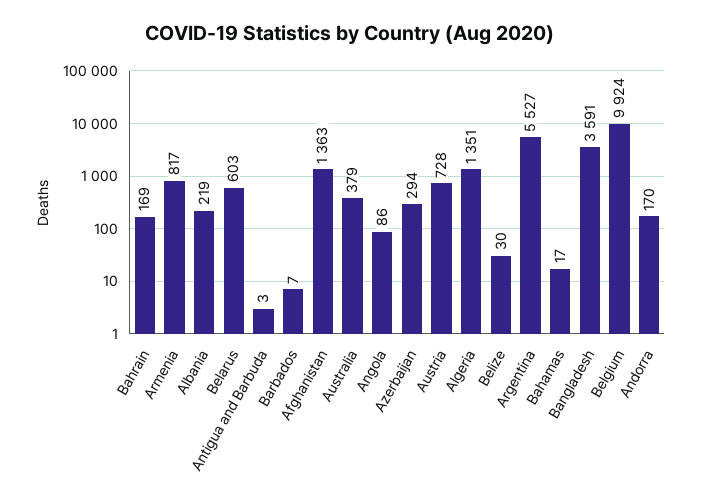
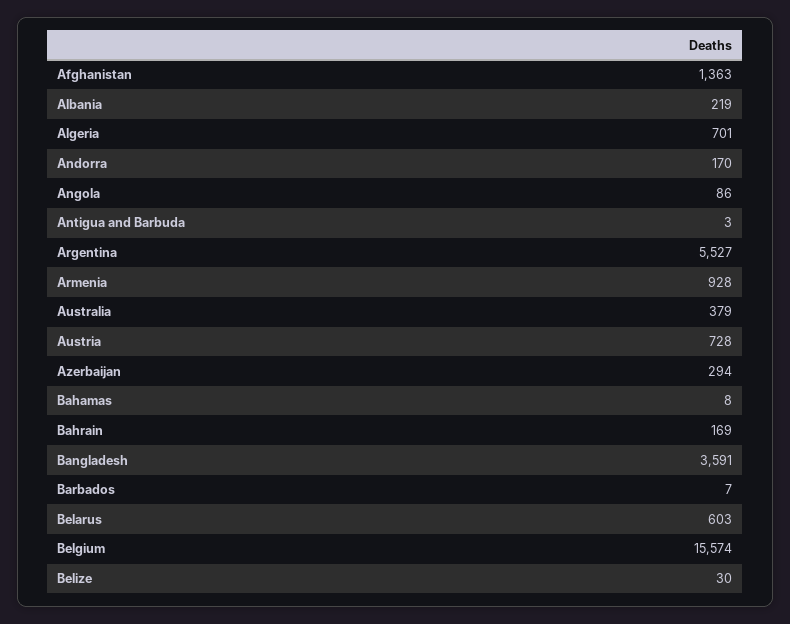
  {
    "Bahrain": 169,
-   "Armenia": 817,
+   "Armenia": 928,
    "Albania": 219,
    "Belarus": 603,
    "Antigua and Barbuda": 3,
    "Barbados": 7,
    "Afghanistan": 1363,
    "Australia": 379,
    "Angola": 86,
    "Azerbaijan": 294,
    "Austria": 728,
-   "Algeria": 1351,
+   "Algeria": 701,
    "Belize": 30,
    "Argentina": 5527,
-   "Bahamas": 17,
+   "Bahamas": 8,
    "Bangladesh": 3591,
-   "Belgium": 9924,
+   "Belgium": 15574,
    "Andorra": 170
  }

